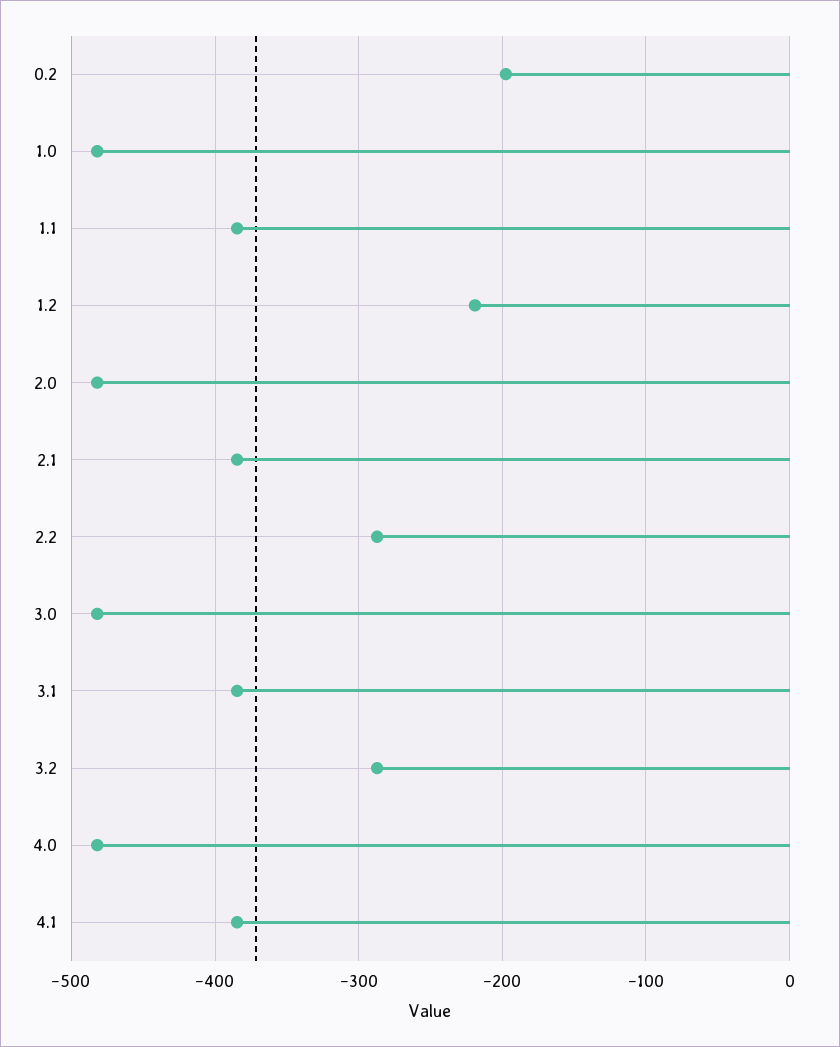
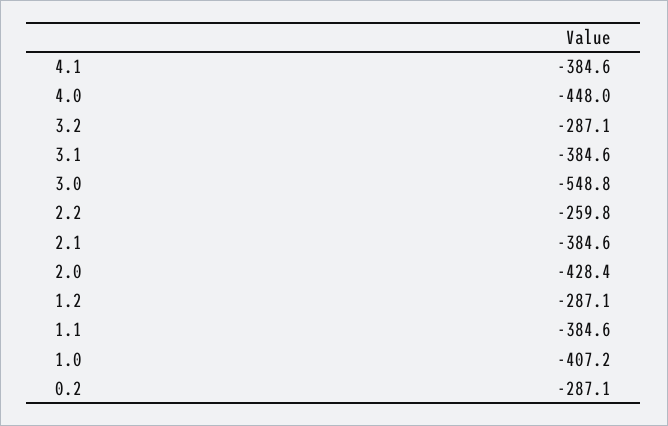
  {
-   "0.2": -200,
+   "0.2": -287.1,
-   "1.0": -480,
+   "1.0": -407.2,
    "1.1": -384.6,
-   "1.2": -220,
+   "1.2": -287.1,
-   "2.0": -480,
+   "2.0": -428.4,
    "2.1": -384.6,
-   "2.2": -290,
+   "2.2": -259.8,
-   "3.0": -480,
+   "3.0": -548.8,
    "3.1": -384.6,
    "3.2": -287.1,
-   "4.0": -480,
+   "4.0": -448,
    "4.1": -384.6
  }

